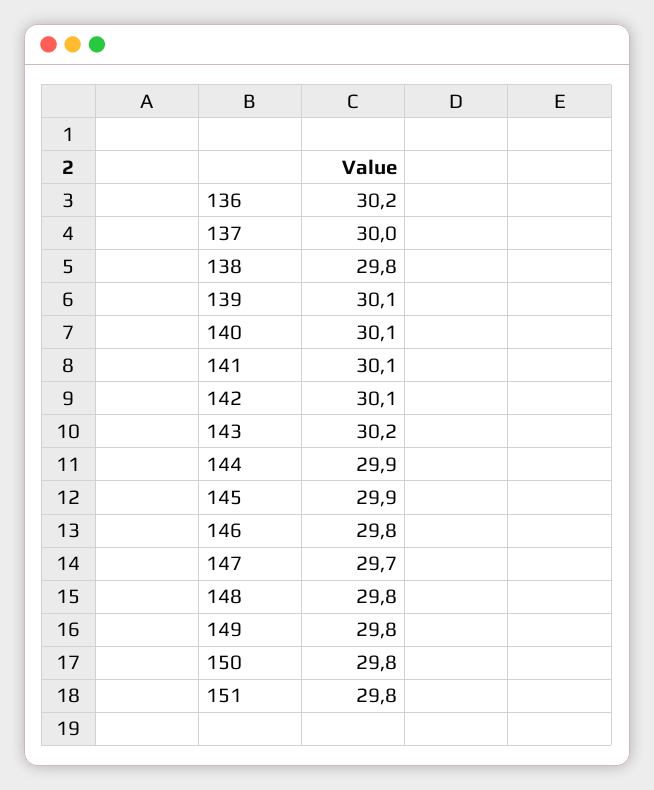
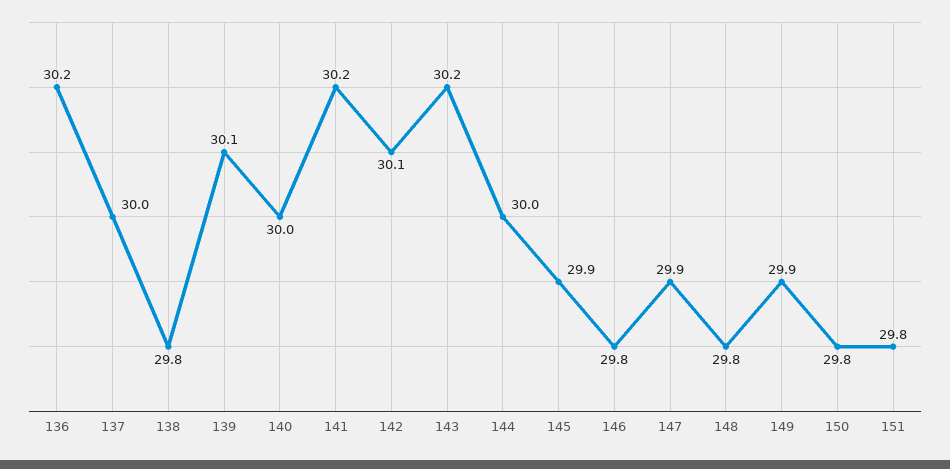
  {
    "136": 30.2,
    "137": 30,
    "138": 29.8,
    "139": 30.1,
-   "140": 30.1,
+   "140": 30,
-   "141": 30.1,
+   "141": 30.2,
    "142": 30.1,
    "143": 30.2,
-   "144": 29.9,
+   "144": 30,
    "145": 29.9,
    "146": 29.8,
-   "147": 29.7,
+   "147": 29.9,
    "148": 29.8,
-   "149": 29.8,
+   "149": 29.9,
    "150": 29.8,
    "151": 29.8
  }

